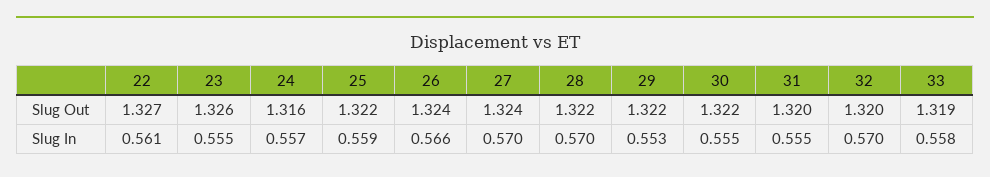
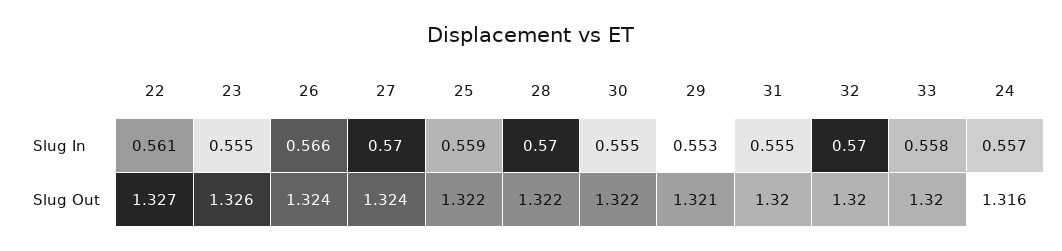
  {
    "22": {
      "Slug Out": 1.327,
      "Slug In": 0.561
    },
    "23": {
      "Slug Out": 1.326,
      "Slug In": 0.555
    },
    "24": {
      "Slug Out": 1.316,
      "Slug In": 0.557
    },
    "25": {
      "Slug Out": 1.322,
      "Slug In": 0.559
    },
    "26": {
      "Slug Out": 1.324,
      "Slug In": 0.566
    },
    "27": {
      "Slug Out": 1.324,
      "Slug In": 0.57
    },
    "28": {
      "Slug Out": 1.322,
      "Slug In": 0.57
    },
    "29": {
-     "Slug Out": 1.322,
+     "Slug Out": 1.321,
      "Slug In": 0.553
    },
    "30": {
      "Slug Out": 1.322,
      "Slug In": 0.555
    },
    "31": {
      "Slug Out": 1.32,
      "Slug In": 0.555
    },
    "32": {
      "Slug Out": 1.32,
      "Slug In": 0.57
    },
    "33": {
-     "Slug Out": 1.319,
+     "Slug Out": 1.32,
      "Slug In": 0.558
    }
  }

